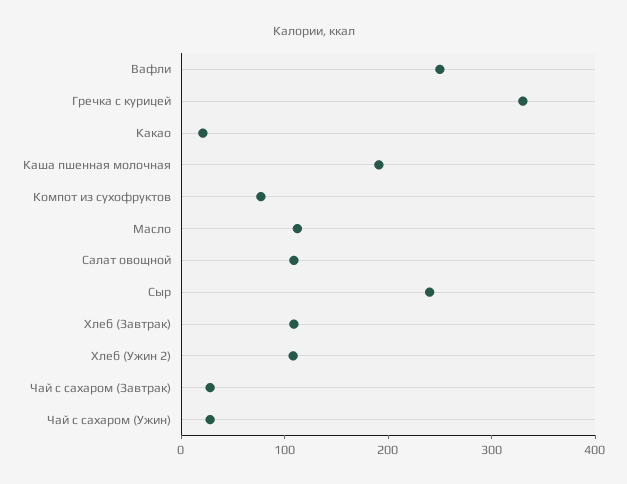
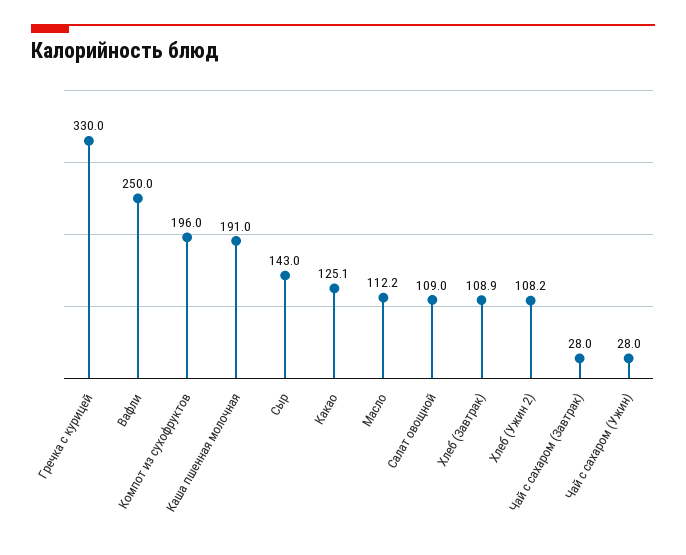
  {
    "Вафли": 250,
    "Гречка с курицей": 330,
-   "Какао": 20,
+   "Какао": 125.1,
    "Каша пшенная молочная": 191,
-   "Компот из сухофруктов": 80,
+   "Компот из сухофруктов": 196,
    "Масло": 112.2,
    "Салат овощной": 109,
-   "Сыр": 240,
+   "Сыр": 143,
    "Хлеб (Завтрак)": 108.9,
    "Хлеб (Ужин 2)": 108.2,
    "Чай с сахаром (Завтрак)": 28,
    "Чай с сахаром (Ужин)": 28
  }

